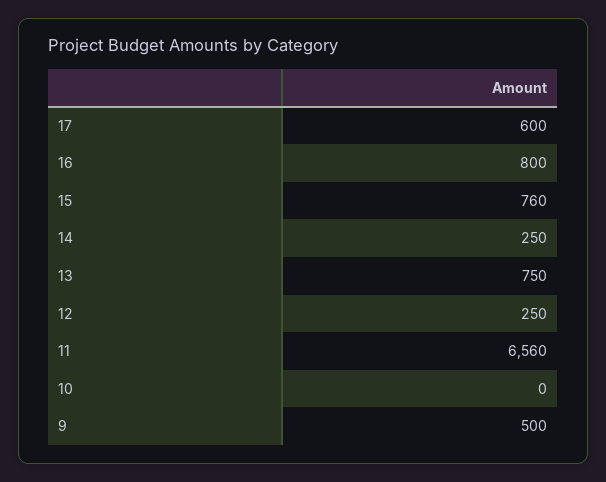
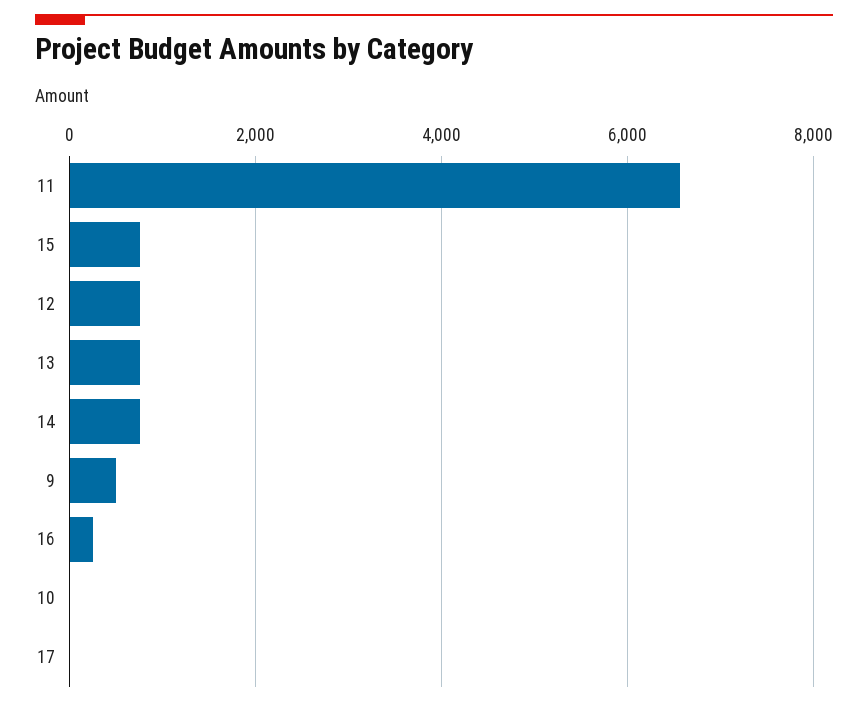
  {
-   "17": 600,
+   "17": 0,
-   "16": 800,
+   "16": 200,
    "15": 760,
-   "14": 250,
+   "14": 800,
    "13": 750,
-   "12": 250,
+   "12": 800,
    "11": 6560,
    "10": 0,
    "9": 500
  }

